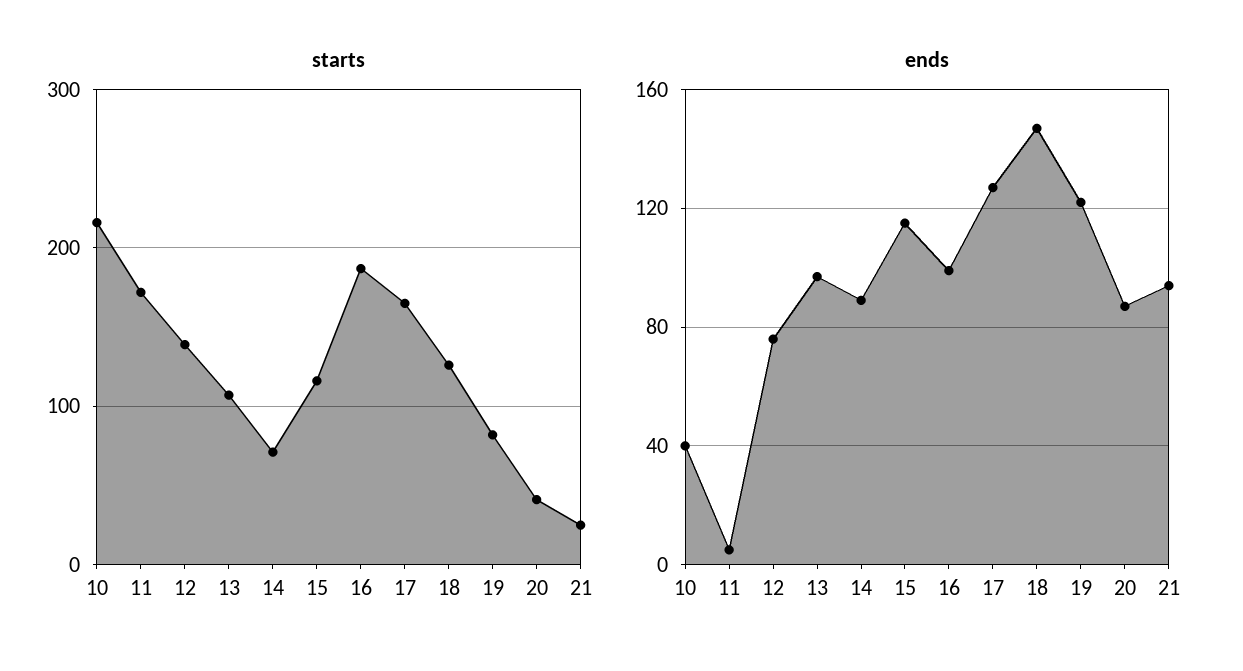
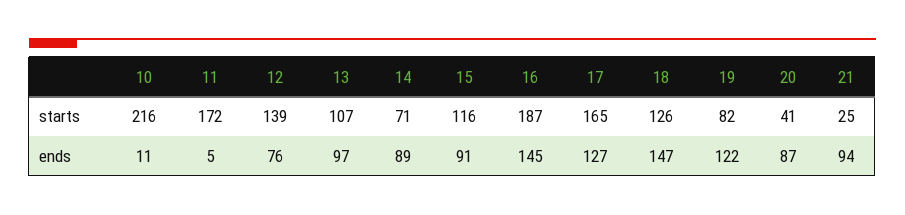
  {
    "starts": {
      "10": 216,
      "11": 172,
      "12": 139,
      "13": 107,
      "14": 71,
      "15": 116,
      "16": 187,
      "17": 165,
      "18": 126,
      "19": 82,
      "20": 41,
      "21": 25
    },
    "ends": {
-     "10": 40,
+     "10": 11,
      "11": 5,
      "12": 76,
      "13": 97,
      "14": 89,
-     "15": 115,
+     "15": 91,
-     "16": 100,
+     "16": 145,
      "17": 127,
      "18": 147,
      "19": 122,
      "20": 87,
      "21": 94
    }
  }

